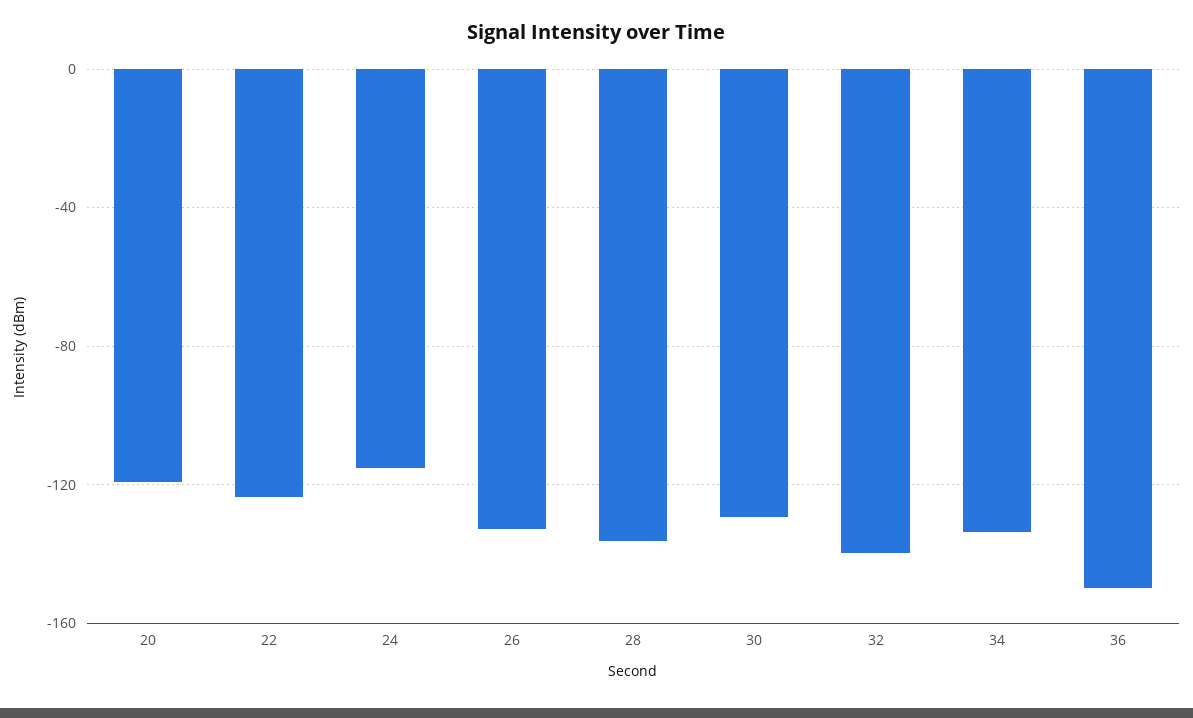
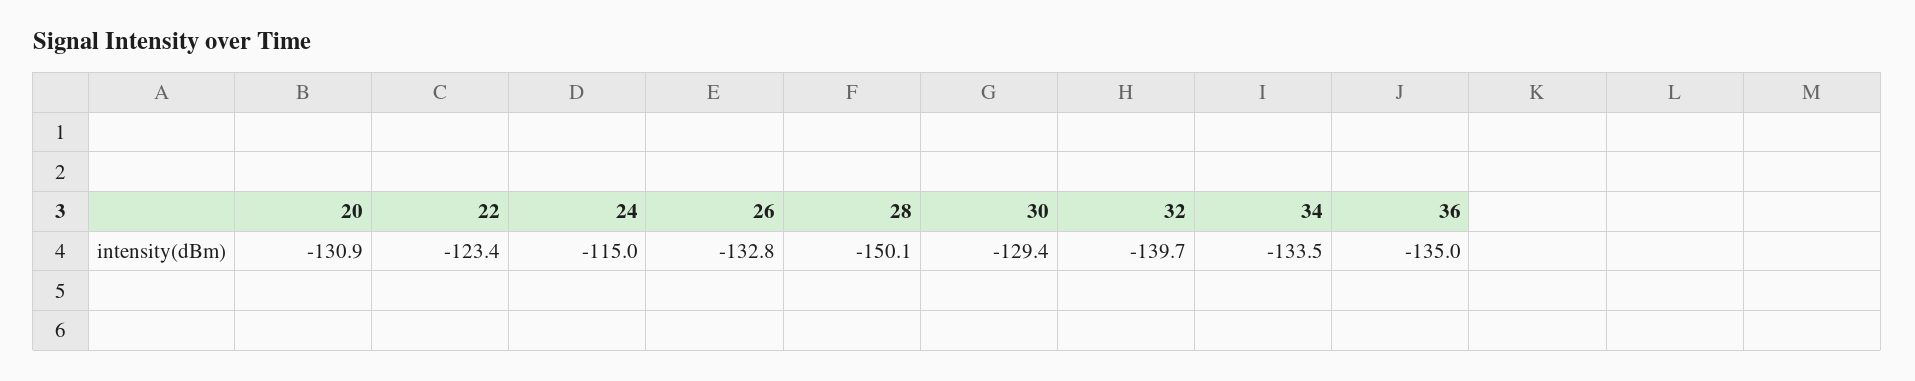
  {
-   "20": -120,
+   "20": -130.9,
    "22": -123.4,
    "24": -115,
    "26": -132.8,
-   "28": -135,
+   "28": -150.1,
    "30": -129.4,
    "32": -139.7,
    "34": -133.5,
-   "36": -150
+   "36": -135
  }

